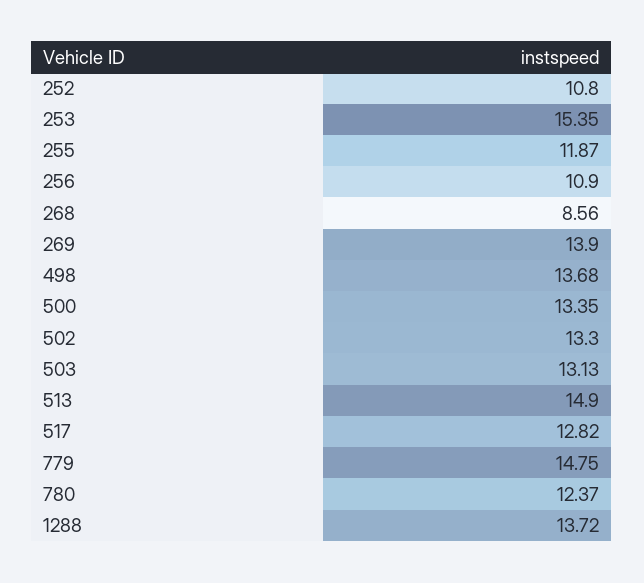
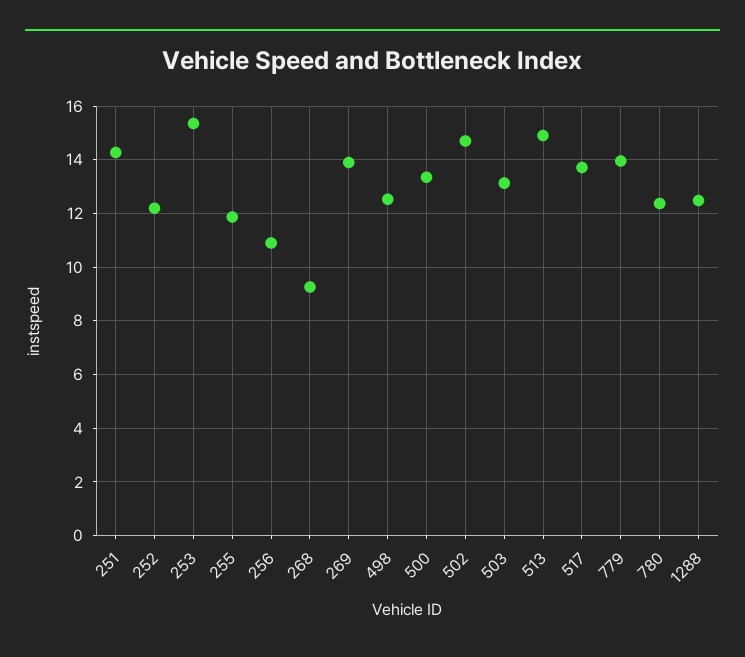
  {
-   "252": 10.8,
+   "252": 12.25,
    "253": 15.35,
    "255": 11.87,
    "256": 10.9,
-   "268": 8.56,
+   "268": 9.25,
    "269": 13.9,
-   "498": 13.68,
+   "498": 12.5,
    "500": 13.35,
-   "502": 13.3,
+   "502": 14.75,
    "503": 13.13,
    "513": 14.9,
-   "517": 12.82,
+   "517": 13.75,
-   "779": 14.75,
+   "779": 14,
    "780": 12.37,
-   "1288": 13.72
+   "1288": 12.5,
+   "251": 14.25
  }

